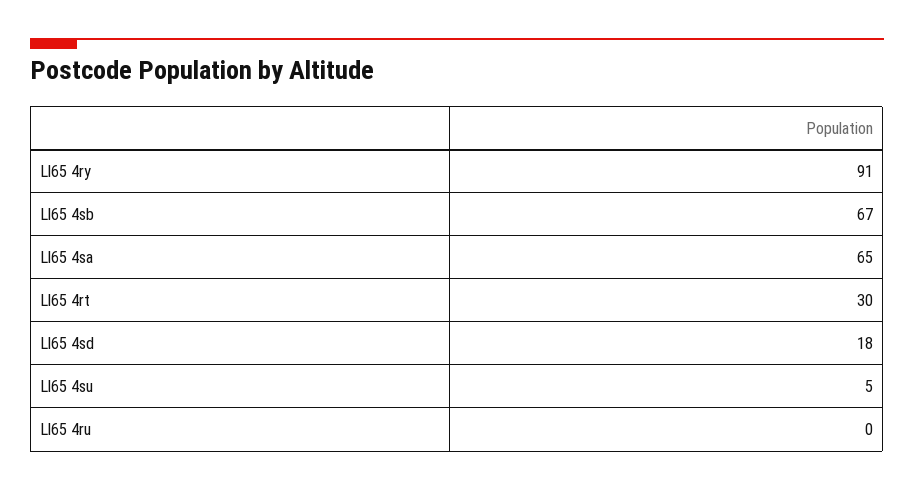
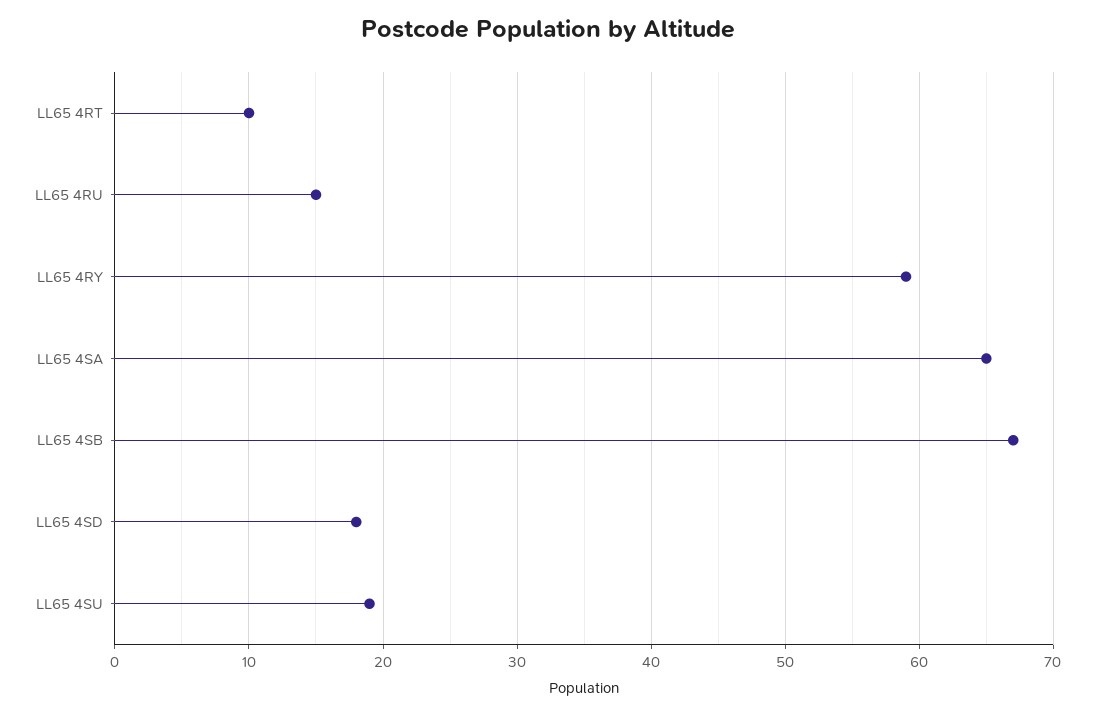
  {
-   "Ll65 4ry": 91,
+   "Ll65 4ry": 59,
    "Ll65 4sb": 67,
    "Ll65 4sa": 65,
-   "Ll65 4rt": 30,
+   "Ll65 4rt": 10,
    "Ll65 4sd": 18,
-   "Ll65 4su": 5,
+   "Ll65 4su": 19,
-   "Ll65 4ru": 0
+   "Ll65 4ru": 15
  }

